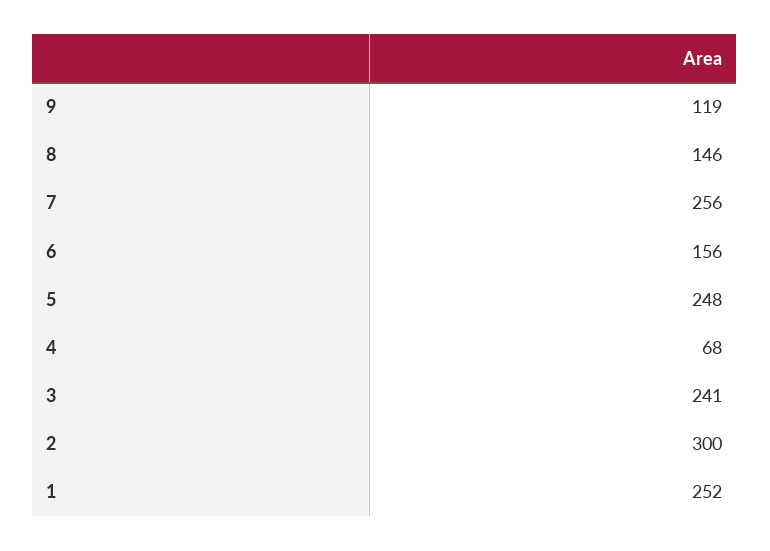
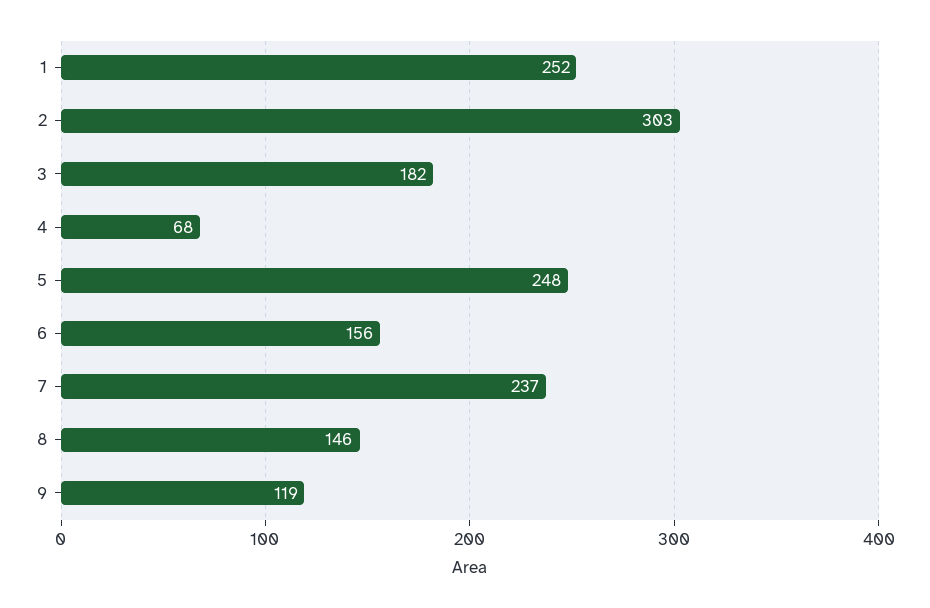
  {
    "9": 119,
    "8": 146,
-   "7": 256,
+   "7": 237,
    "6": 156,
    "5": 248,
    "4": 68,
-   "3": 241,
+   "3": 182,
-   "2": 300,
+   "2": 303,
    "1": 252
  }

